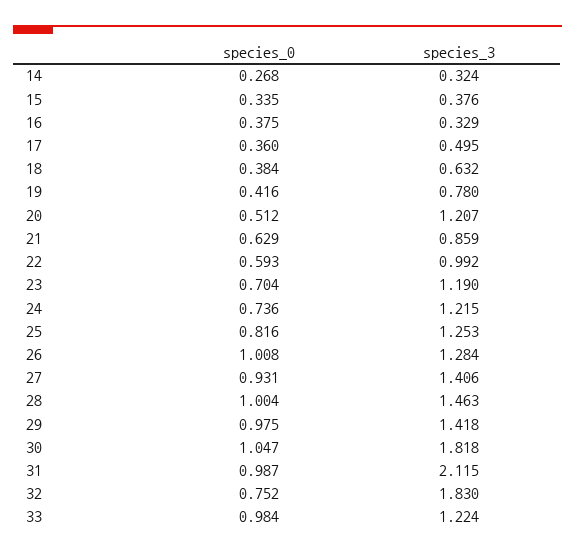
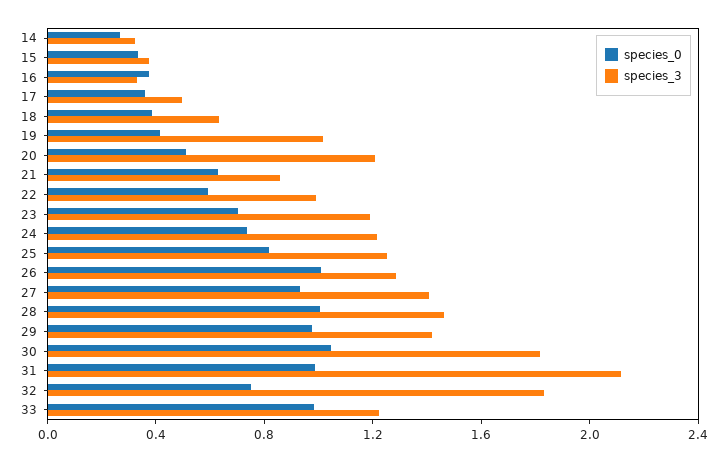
  {
    "species_0": {
      "14": 0.268,
      "15": 0.335,
      "16": 0.375,
      "17": 0.36,
      "18": 0.384,
      "19": 0.416,
      "20": 0.512,
      "21": 0.629,
      "22": 0.593,
      "23": 0.704,
      "24": 0.736,
      "25": 0.816,
      "26": 1.008,
      "27": 0.931,
      "28": 1.004,
      "29": 0.975,
      "30": 1.047,
      "31": 0.987,
      "32": 0.752,
      "33": 0.984
    },
    "species_3": {
      "14": 0.324,
      "15": 0.376,
      "16": 0.329,
      "17": 0.495,
      "18": 0.632,
-     "19": 0.78,
+     "19": 1,
      "20": 1.207,
      "21": 0.859,
      "22": 0.992,
      "23": 1.19,
      "24": 1.215,
      "25": 1.253,
      "26": 1.284,
      "27": 1.406,
      "28": 1.463,
      "29": 1.418,
      "30": 1.818,
      "31": 2.115,
      "32": 1.83,
      "33": 1.224
    }
  }

